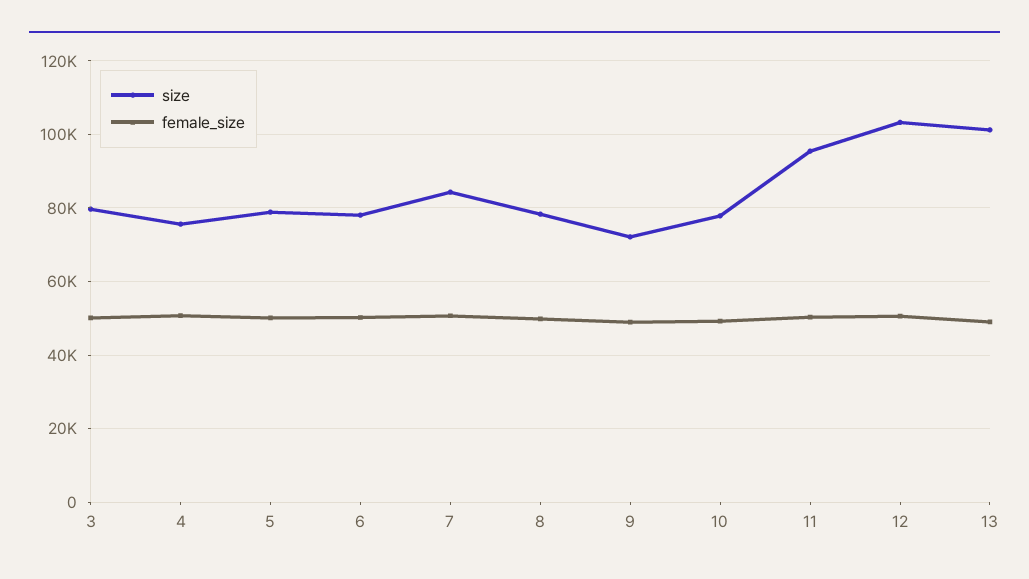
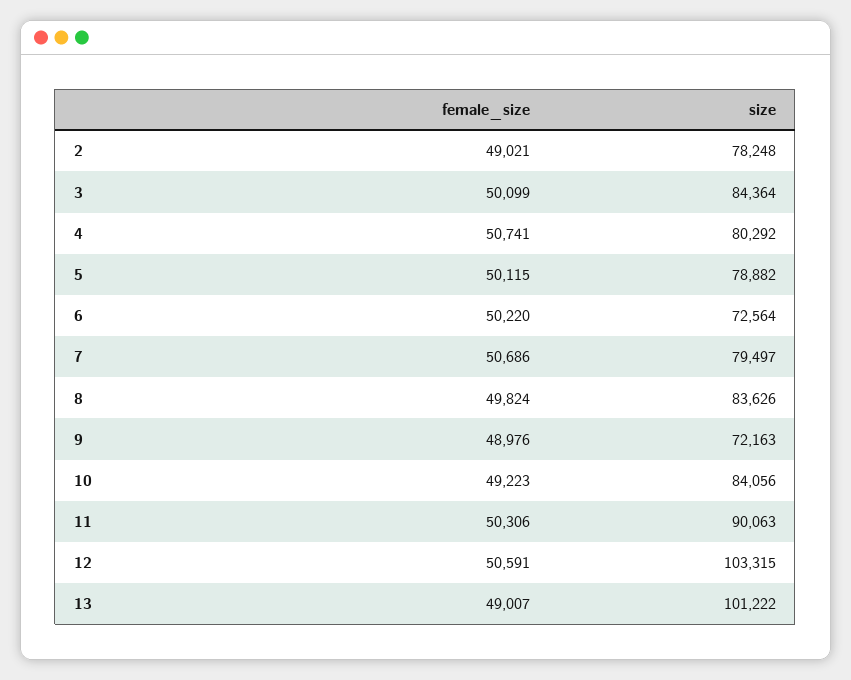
  {
    "size": {
-     "3": 80000,
+     "3": 84364,
-     "4": 76000,
+     "4": 80292,
      "5": 78882,
-     "6": 78000,
+     "6": 72564,
-     "7": 84000,
+     "7": 79497,
-     "8": 78000,
+     "8": 83626,
      "9": 72163,
-     "10": 78000,
+     "10": 84056,
-     "11": 96000,
+     "11": 90063,
      "12": 103315,
-     "13": 101222
+     "13": 101222,
+     "2": 78248
    },
    "female_size": {
      "3": 50099,
      "4": 50741,
      "5": 50115,
      "6": 50220,
      "7": 50686,
      "8": 49824,
      "9": 48976,
      "10": 49223,
      "11": 50306,
      "12": 50591,
-     "13": 49007
+     "13": 49007,
+     "2": 49021
    }
  }

